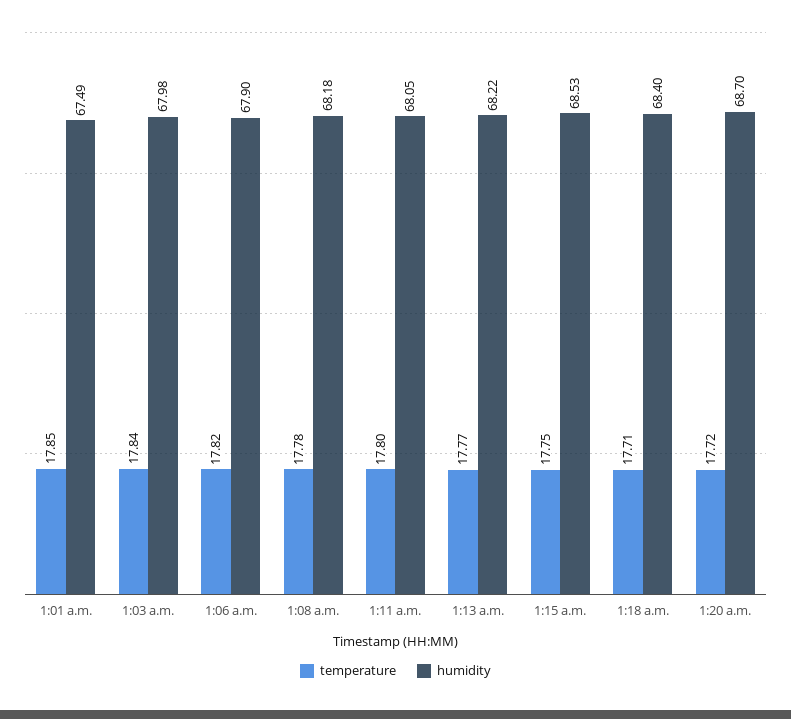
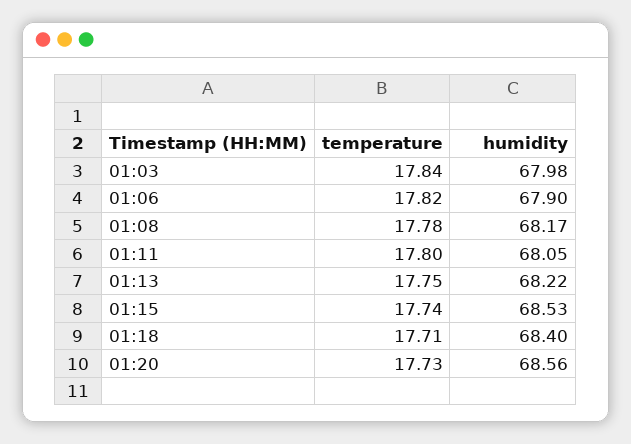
  {
    "temperature": {
-     "1:01 a.m.": 17.85,
      "1:03 a.m.": 17.84,
      "1:06 a.m.": 17.82,
      "1:08 a.m.": 17.78,
      "1:11 a.m.": 17.8,
-     "1:13 a.m.": 17.77,
+     "1:13 a.m.": 17.75,
-     "1:15 a.m.": 17.75,
+     "1:15 a.m.": 17.74,
      "1:18 a.m.": 17.71,
-     "1:20 a.m.": 17.72
+     "1:20 a.m.": 17.73
    },
    "humidity": {
-     "1:01 a.m.": 67.49,
      "1:03 a.m.": 67.98,
      "1:06 a.m.": 67.9,
-     "1:08 a.m.": 68.18,
+     "1:08 a.m.": 68.17,
      "1:11 a.m.": 68.05,
      "1:13 a.m.": 68.22,
      "1:15 a.m.": 68.53,
      "1:18 a.m.": 68.4,
-     "1:20 a.m.": 68.7
+     "1:20 a.m.": 68.56
    }
  }

